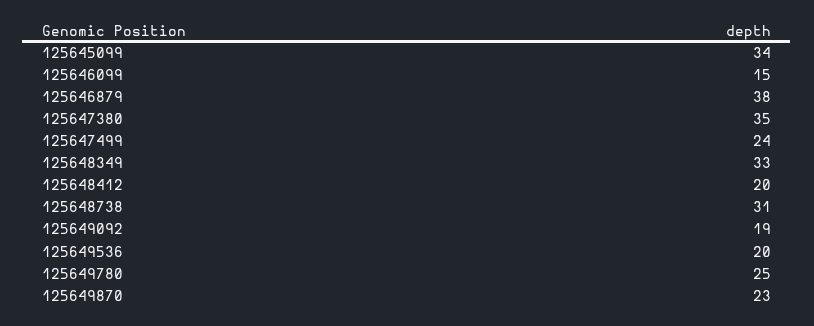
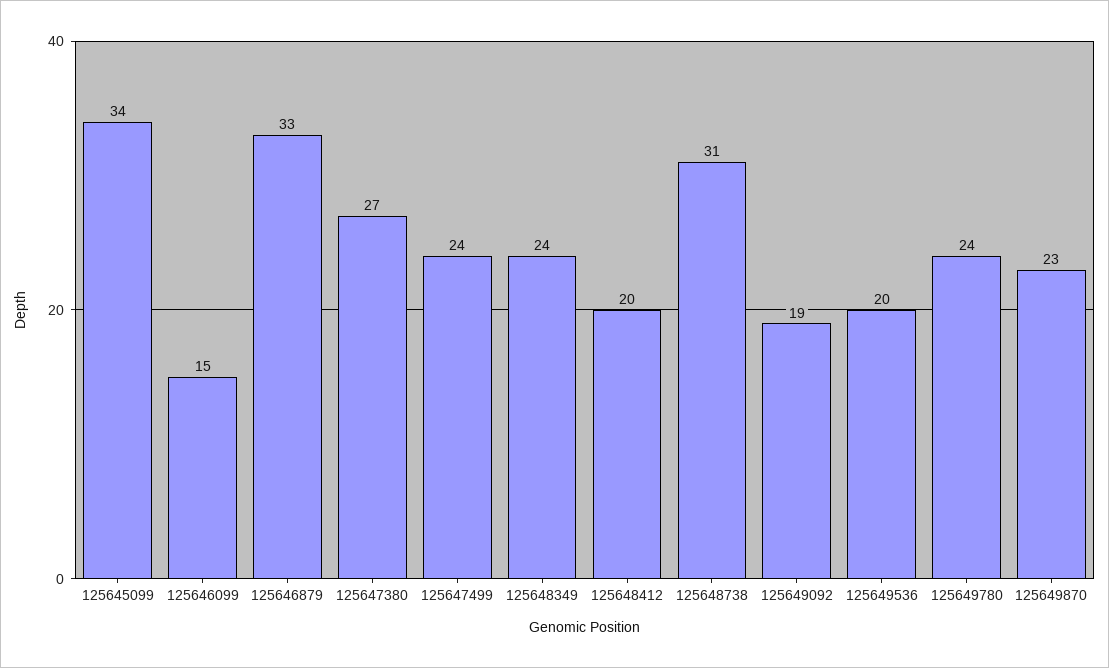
  {
    "125645099": 34,
    "125646099": 15,
-   "125646879": 38,
+   "125646879": 33,
-   "125647380": 35,
+   "125647380": 27,
    "125647499": 24,
-   "125648349": 33,
+   "125648349": 24,
    "125648412": 20,
    "125648738": 31,
    "125649092": 19,
    "125649536": 20,
-   "125649780": 25,
+   "125649780": 24,
    "125649870": 23
  }

